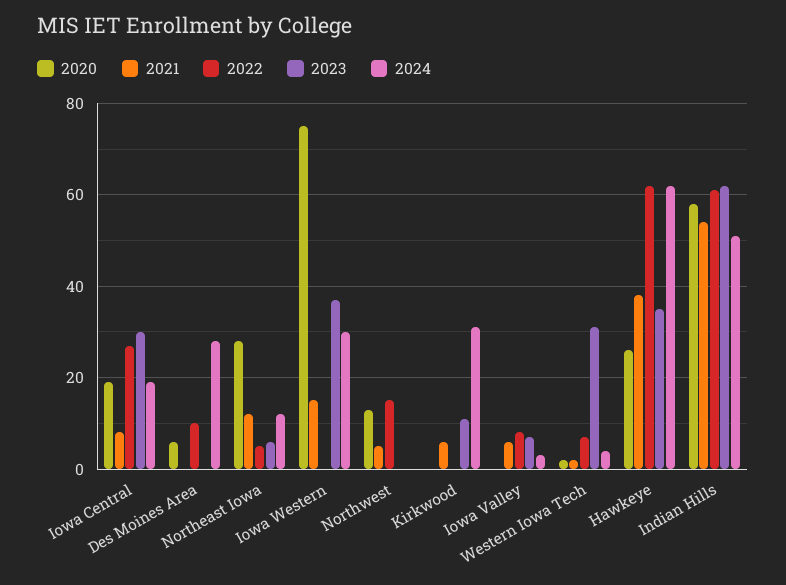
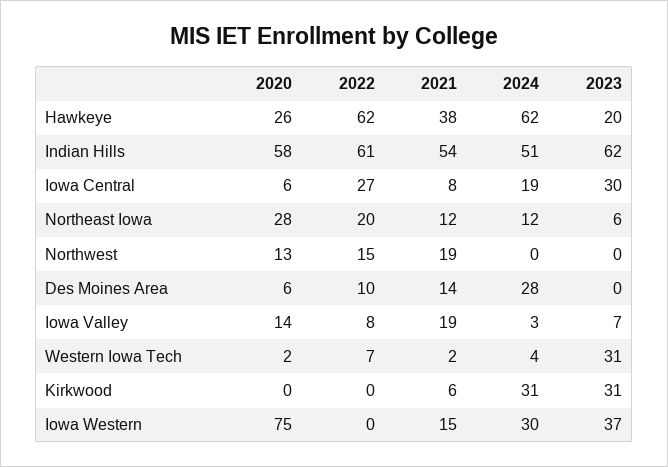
  {
    "2020": {
-     "Iowa Central": 20,
+     "Iowa Central": 6,
      "Des Moines Area": 6,
      "Northeast Iowa": 28,
      "Iowa Western": 75,
      "Northwest": 13,
      "Kirkwood": 0,
-     "Iowa Valley": 0,
+     "Iowa Valley": 14,
      "Western Iowa Tech": 2,
      "Hawkeye": 26,
      "Indian Hills": 58
    },
    "2021": {
      "Iowa Central": 8,
-     "Des Moines Area": 0,
+     "Des Moines Area": 14,
      "Northeast Iowa": 12,
      "Iowa Western": 15,
-     "Northwest": 5,
+     "Northwest": 19,
      "Kirkwood": 6,
-     "Iowa Valley": 5,
+     "Iowa Valley": 19,
      "Western Iowa Tech": 2,
      "Hawkeye": 38,
      "Indian Hills": 54
    },
    "2022": {
      "Iowa Central": 27,
      "Des Moines Area": 10,
-     "Northeast Iowa": 5,
+     "Northeast Iowa": 20,
      "Iowa Western": 0,
      "Northwest": 15,
      "Kirkwood": 0,
      "Iowa Valley": 8,
      "Western Iowa Tech": 7,
      "Hawkeye": 62,
      "Indian Hills": 61
    },
    "2023": {
      "Iowa Central": 30,
      "Des Moines Area": 0,
      "Northeast Iowa": 6,
      "Iowa Western": 37,
      "Northwest": 0,
-     "Kirkwood": 10,
+     "Kirkwood": 31,
      "Iowa Valley": 7,
      "Western Iowa Tech": 31,
-     "Hawkeye": 35,
+     "Hawkeye": 20,
      "Indian Hills": 62
    },
    "2024": {
      "Iowa Central": 19,
      "Des Moines Area": 28,
      "Northeast Iowa": 12,
      "Iowa Western": 30,
      "Northwest": 0,
      "Kirkwood": 31,
      "Iowa Valley": 3,
      "Western Iowa Tech": 4,
      "Hawkeye": 62,
      "Indian Hills": 51
    }
  }

